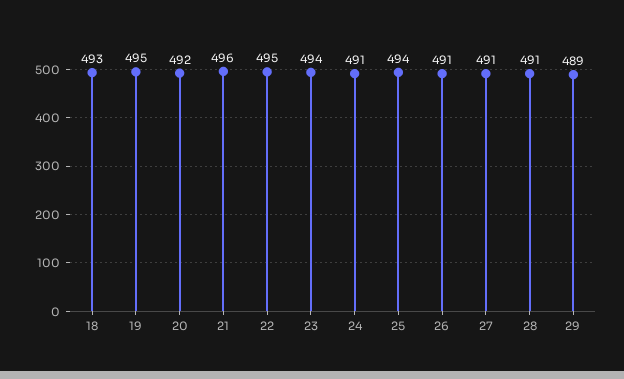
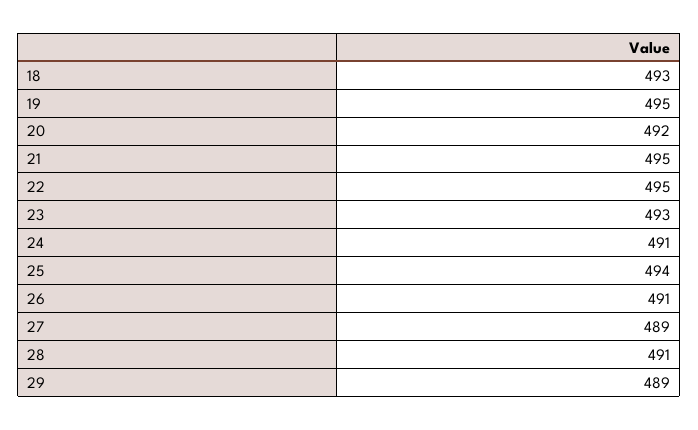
  {
    "18": 493,
    "19": 495,
    "20": 492,
-   "21": 496,
+   "21": 495,
    "22": 495,
-   "23": 494,
+   "23": 493,
    "24": 491,
    "25": 494,
    "26": 491,
-   "27": 491,
+   "27": 489,
    "28": 491,
    "29": 489
  }

